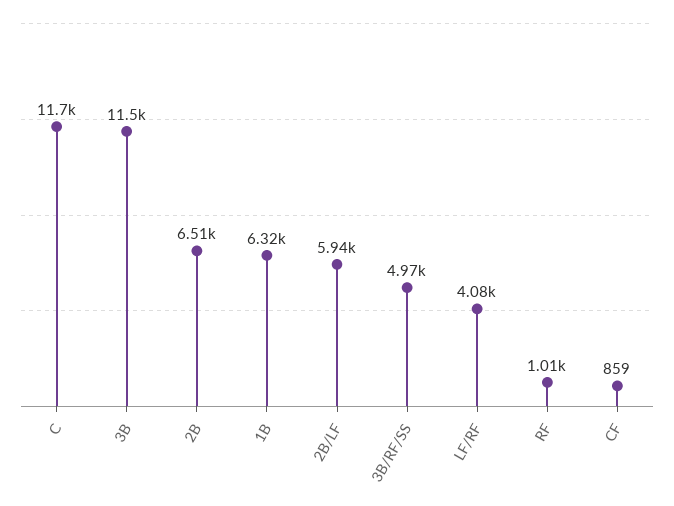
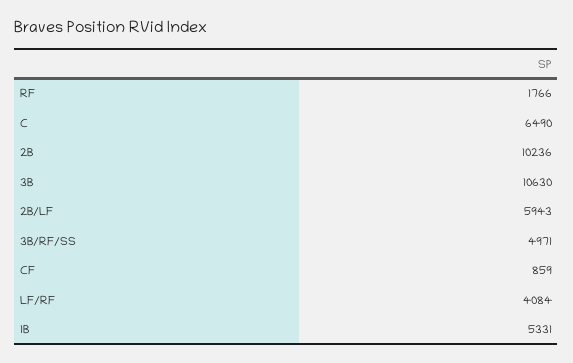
  {
-   "C": 11700,
+   "C": 6490,
-   "3B": 11500,
+   "3B": 10630,
-   "2B": 6510,
+   "2B": 10236,
-   "1B": 6320,
+   "1B": 5331,
    "2B/LF": 5943,
    "3B/RF/SS": 4971,
    "LF/RF": 4084,
-   "RF": 1010,
+   "RF": 1766,
    "CF": 859
  }

